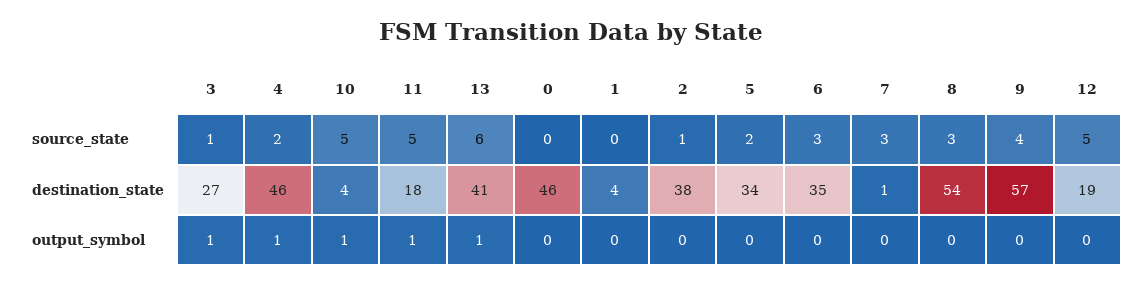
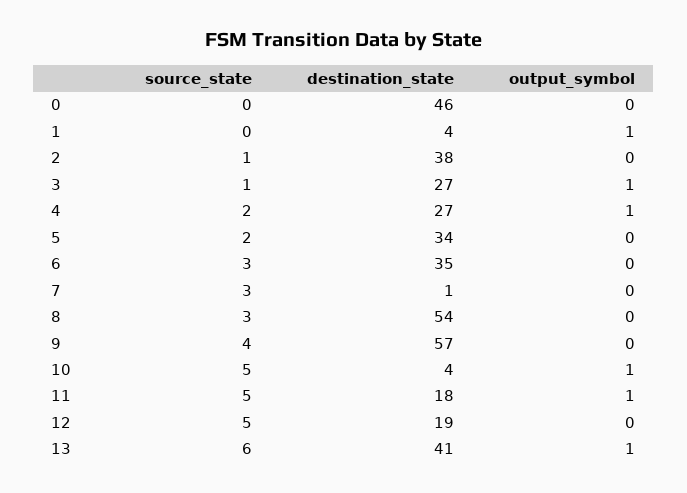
  {
    "3": {
      "source_state": 1,
      "destination_state": 27,
      "output_symbol": 1
    },
    "4": {
      "source_state": 2,
-     "destination_state": 46,
+     "destination_state": 27,
      "output_symbol": 1
    },
    "10": {
      "source_state": 5,
      "destination_state": 4,
      "output_symbol": 1
    },
    "11": {
      "source_state": 5,
      "destination_state": 18,
      "output_symbol": 1
    },
    "13": {
      "source_state": 6,
      "destination_state": 41,
      "output_symbol": 1
    },
    "0": {
      "source_state": 0,
      "destination_state": 46,
      "output_symbol": 0
    },
    "1": {
      "source_state": 0,
      "destination_state": 4,
-     "output_symbol": 0
+     "output_symbol": 1
    },
    "2": {
      "source_state": 1,
      "destination_state": 38,
      "output_symbol": 0
    },
    "5": {
      "source_state": 2,
      "destination_state": 34,
      "output_symbol": 0
    },
    "6": {
      "source_state": 3,
      "destination_state": 35,
      "output_symbol": 0
    },
    "7": {
      "source_state": 3,
      "destination_state": 1,
      "output_symbol": 0
    },
    "8": {
      "source_state": 3,
      "destination_state": 54,
      "output_symbol": 0
    },
    "9": {
      "source_state": 4,
      "destination_state": 57,
      "output_symbol": 0
    },
    "12": {
      "source_state": 5,
      "destination_state": 19,
      "output_symbol": 0
    }
  }

